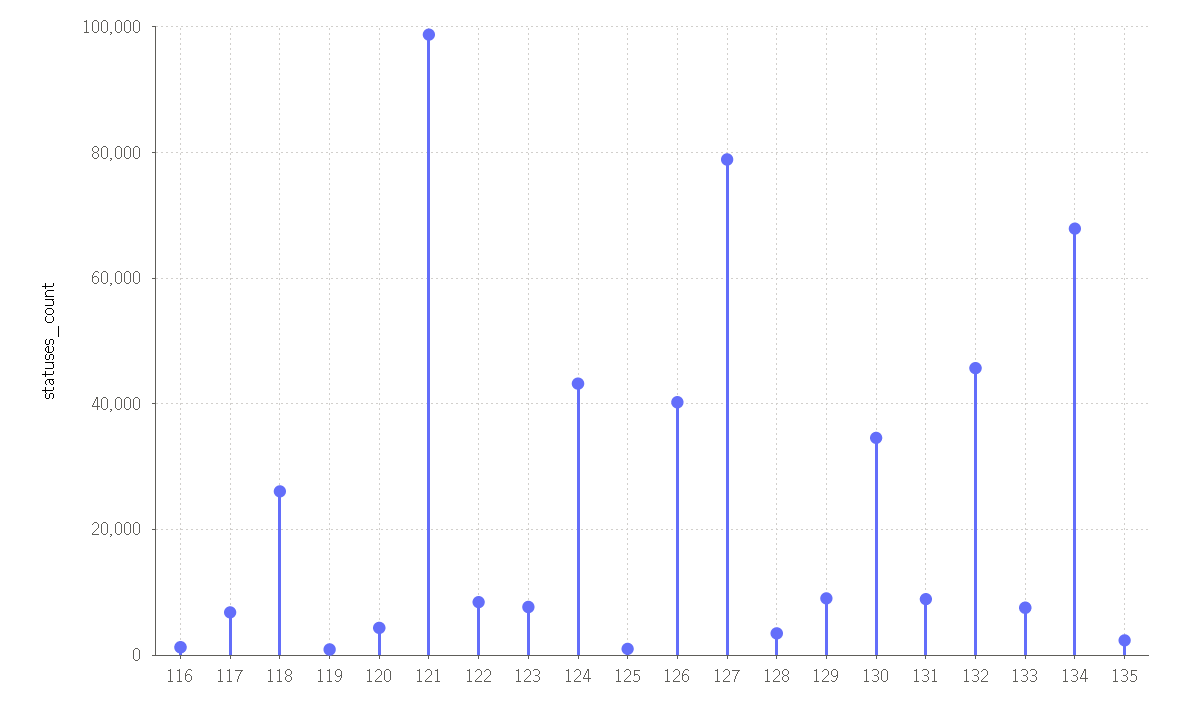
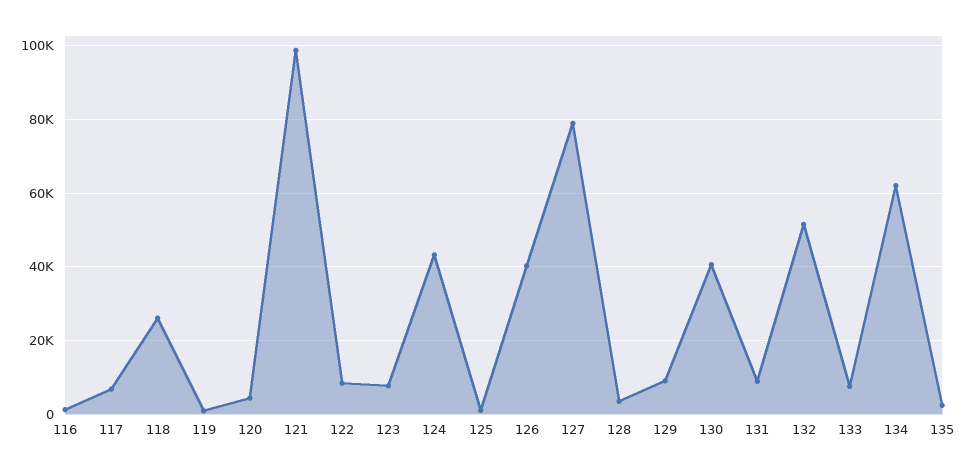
  {
    "116": 2000,
    "117": 6000,
    "118": 26000,
    "119": 0,
    "120": 4000,
    "121": 98000,
    "122": 8000,
    "123": 8000,
    "124": 44000,
    "125": 0,
    "126": 40000,
    "127": 78000,
    "128": 4000,
    "129": 10000,
-   "130": 34000,
+   "130": 40000,
    "131": 8000,
-   "132": 46000,
+   "132": 52000,
    "133": 8000,
-   "134": 68000,
+   "134": 62000,
    "135": 2000
  }

